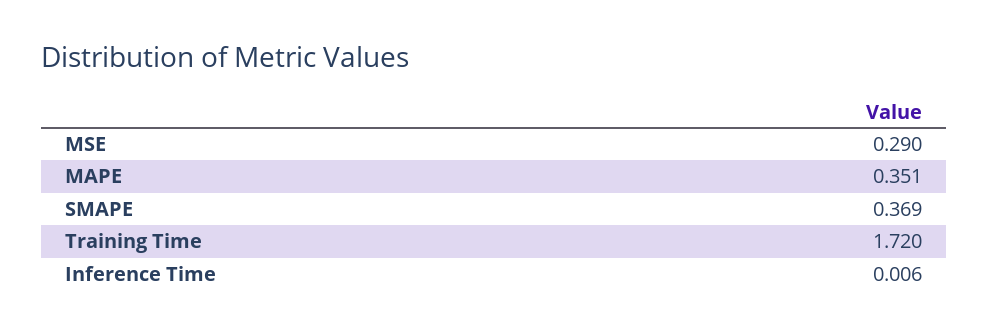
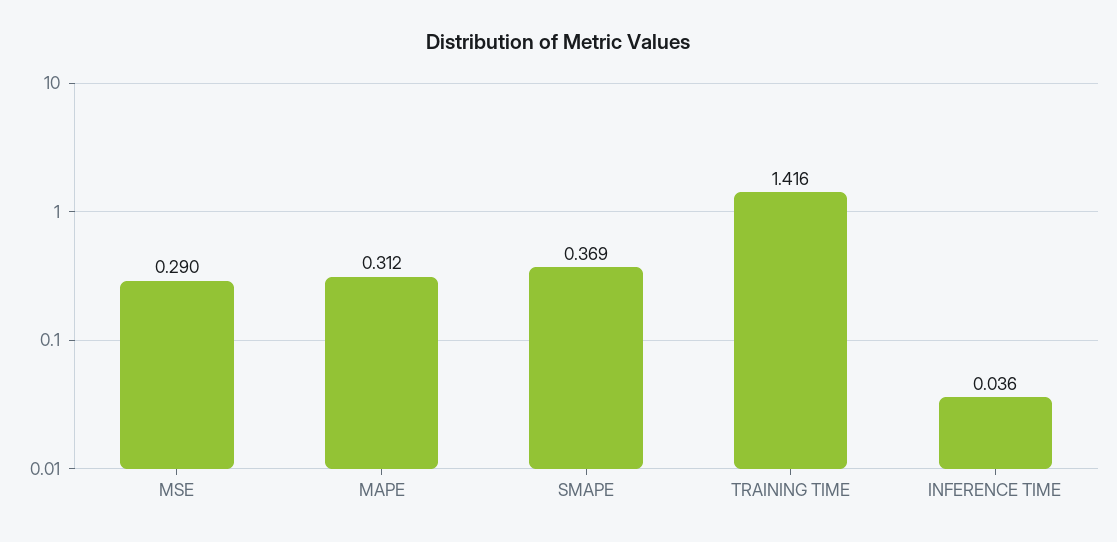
  {
    "MSE": 0.29,
-   "MAPE": 0.351,
+   "MAPE": 0.312,
    "SMAPE": 0.369,
-   "Training Time": 1.72,
+   "Training Time": 1.416,
-   "Inference Time": 0.006
+   "Inference Time": 0.036
  }

